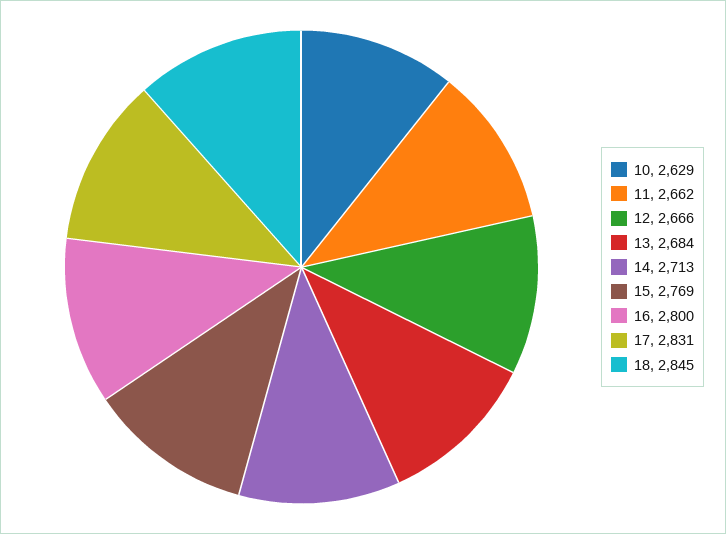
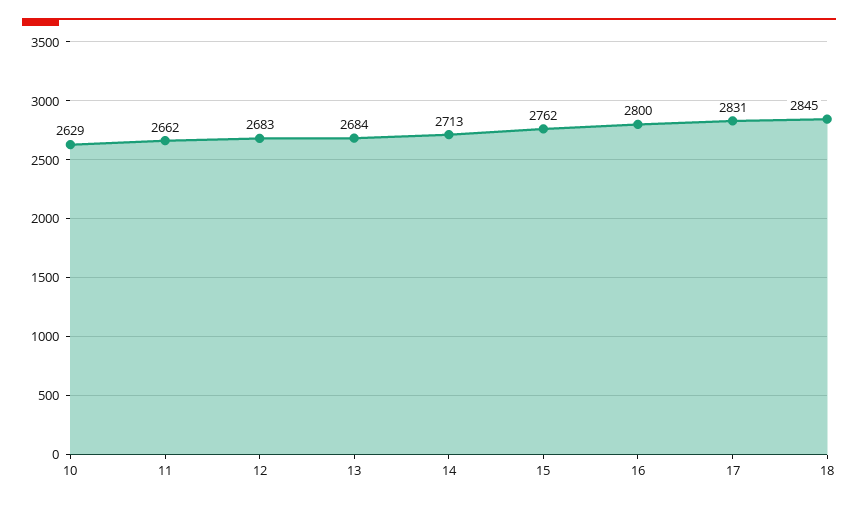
  {
    "10": 2629,
    "11": 2662,
-   "12": 2666,
+   "12": 2683,
    "13": 2684,
    "14": 2713,
-   "15": 2769,
+   "15": 2762,
    "16": 2800,
    "17": 2831,
    "18": 2845
  }

